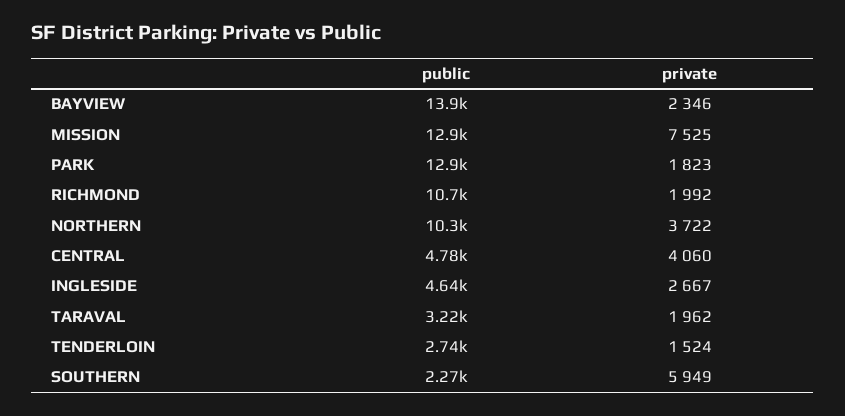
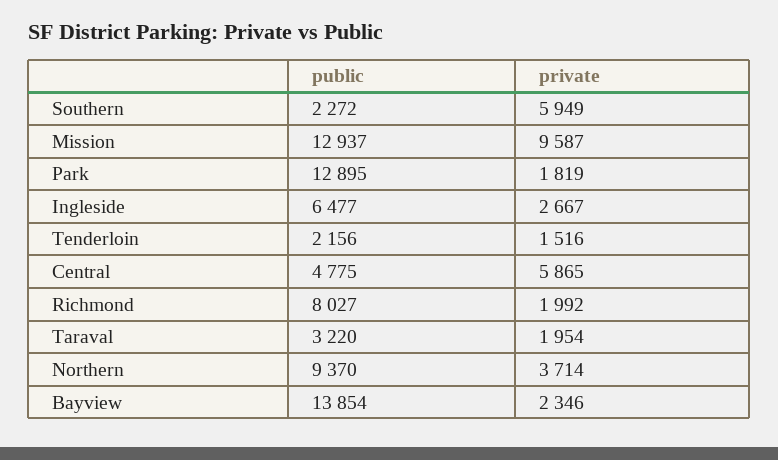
  {
    "public": {
      "BAYVIEW": 13854,
      "MISSION": 12937,
      "PARK": 12895,
-     "RICHMOND": 10700,
+     "RICHMOND": 8027,
-     "NORTHERN": 10300,
+     "NORTHERN": 9370,
      "CENTRAL": 4775,
-     "INGLESIDE": 4640,
+     "INGLESIDE": 6477,
      "TARAVAL": 3220,
-     "TENDERLOIN": 2740,
+     "TENDERLOIN": 2156,
      "SOUTHERN": 2272
    },
    "private": {
      "BAYVIEW": 2346,
-     "MISSION": 7525,
+     "MISSION": 9587,
-     "PARK": 1823,
+     "PARK": 1819,
      "RICHMOND": 1992,
-     "NORTHERN": 3722,
+     "NORTHERN": 3714,
-     "CENTRAL": 4060,
+     "CENTRAL": 5865,
      "INGLESIDE": 2667,
-     "TARAVAL": 1962,
+     "TARAVAL": 1954,
-     "TENDERLOIN": 1524,
+     "TENDERLOIN": 1516,
      "SOUTHERN": 5949
    }
  }

